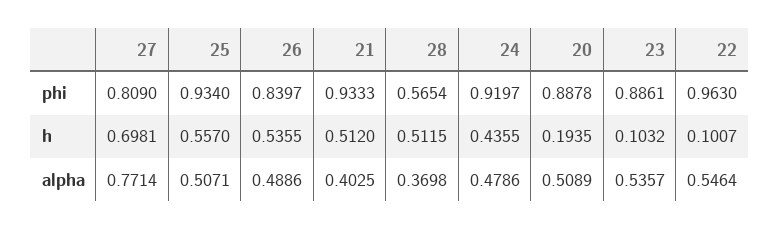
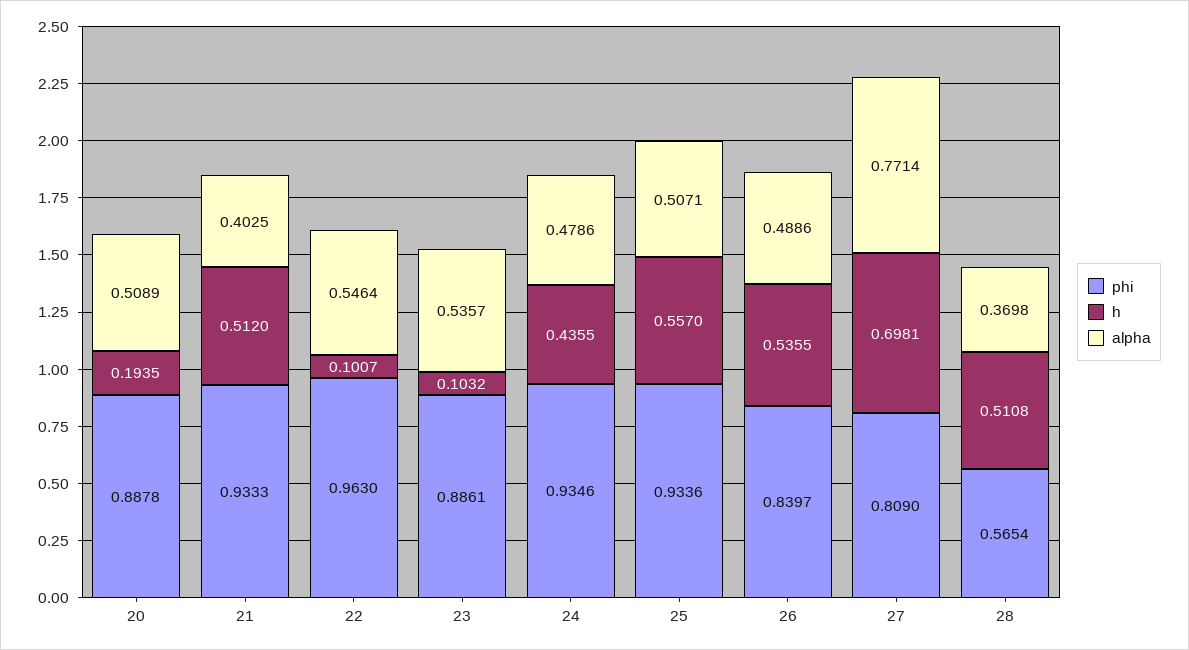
  {
    "phi": {
      "27": 0.809,
-     "25": 0.934,
+     "25": 0.9336,
      "26": 0.8397,
      "21": 0.9333,
      "28": 0.5654,
-     "24": 0.9197,
+     "24": 0.9346,
      "20": 0.8878,
      "23": 0.8861,
      "22": 0.963
    },
    "h": {
      "27": 0.6981,
      "25": 0.557,
      "26": 0.5355,
      "21": 0.512,
-     "28": 0.5115,
+     "28": 0.5108,
      "24": 0.4355,
      "20": 0.1935,
      "23": 0.1032,
      "22": 0.1007
    },
    "alpha": {
      "27": 0.7714,
      "25": 0.5071,
      "26": 0.4886,
      "21": 0.4025,
      "28": 0.3698,
      "24": 0.4786,
      "20": 0.5089,
      "23": 0.5357,
      "22": 0.5464
    }
  }

